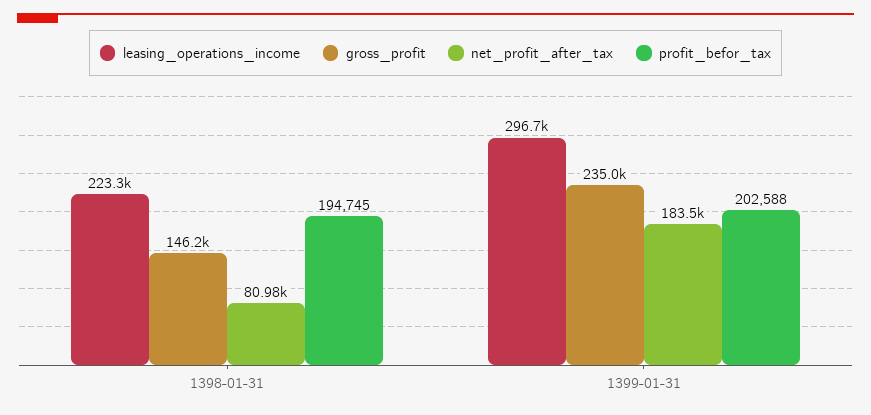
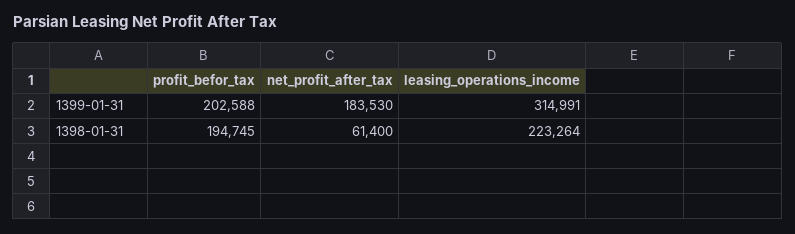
  {
    "leasing_operations_income": {
      "1398-01-31": 223264,
-     "1399-01-31": 296700
+     "1399-01-31": 314991
    },
-   "gross_profit": {
-     "1398-01-31": 146200,
-     "1399-01-31": 235000
-   },
    "net_profit_after_tax": {
-     "1398-01-31": 80980,
+     "1398-01-31": 61400,
      "1399-01-31": 183530
    },
    "profit_befor_tax": {
      "1398-01-31": 194745,
      "1399-01-31": 202588
    }
  }

